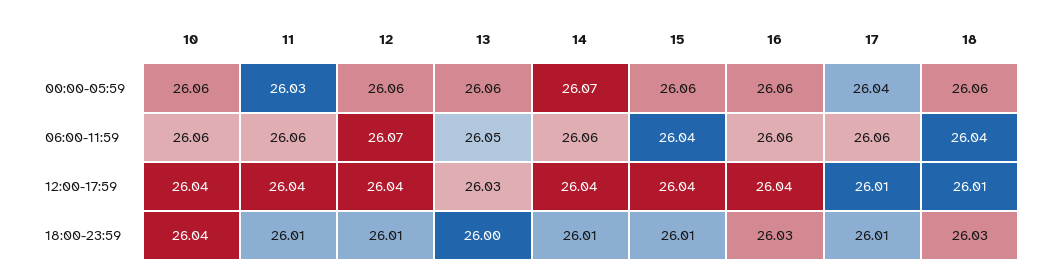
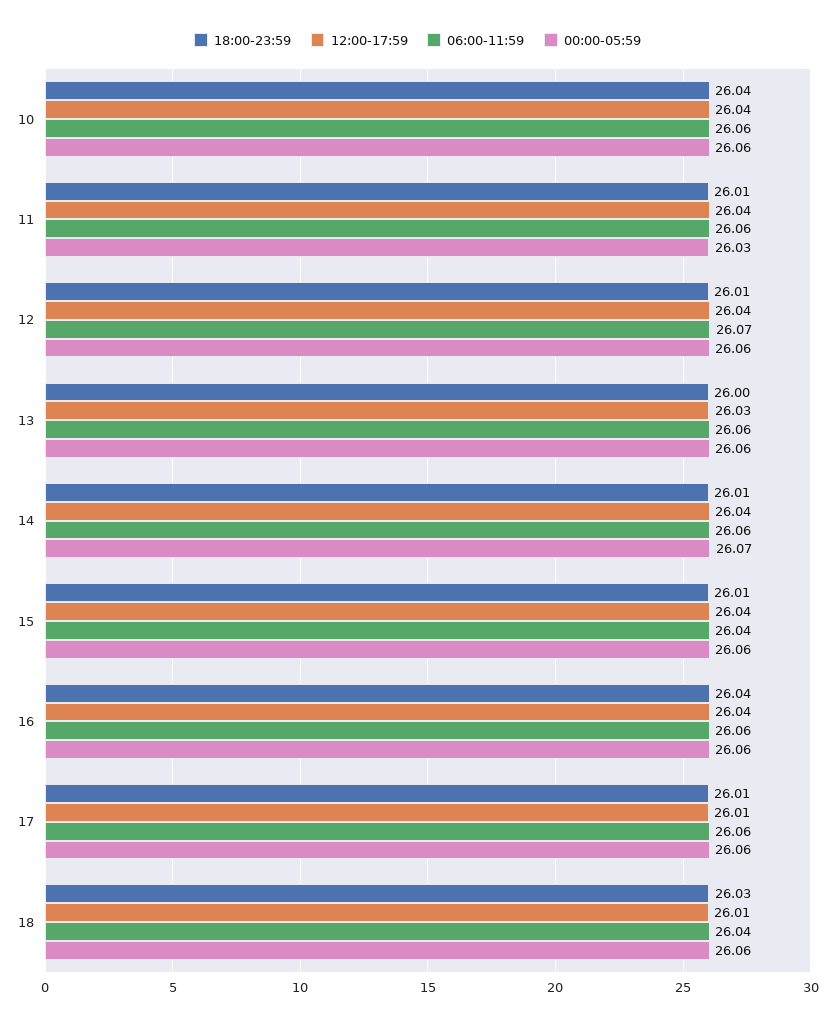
  {
    "00:00-05:59": {
      "10": 26.06,
      "11": 26.03,
      "12": 26.06,
      "13": 26.06,
      "14": 26.07,
      "15": 26.06,
      "16": 26.06,
-     "17": 26.04,
+     "17": 26.06,
      "18": 26.06
    },
    "06:00-11:59": {
      "10": 26.06,
      "11": 26.06,
      "12": 26.07,
-     "13": 26.05,
+     "13": 26.06,
      "14": 26.06,
      "15": 26.04,
      "16": 26.06,
      "17": 26.06,
      "18": 26.04
    },
    "12:00-17:59": {
      "10": 26.04,
      "11": 26.04,
      "12": 26.04,
      "13": 26.03,
      "14": 26.04,
      "15": 26.04,
      "16": 26.04,
      "17": 26.01,
      "18": 26.01
    },
    "18:00-23:59": {
      "10": 26.04,
      "11": 26.01,
      "12": 26.01,
      "13": 26,
      "14": 26.01,
      "15": 26.01,
-     "16": 26.03,
+     "16": 26.04,
      "17": 26.01,
      "18": 26.03
    }
  }

